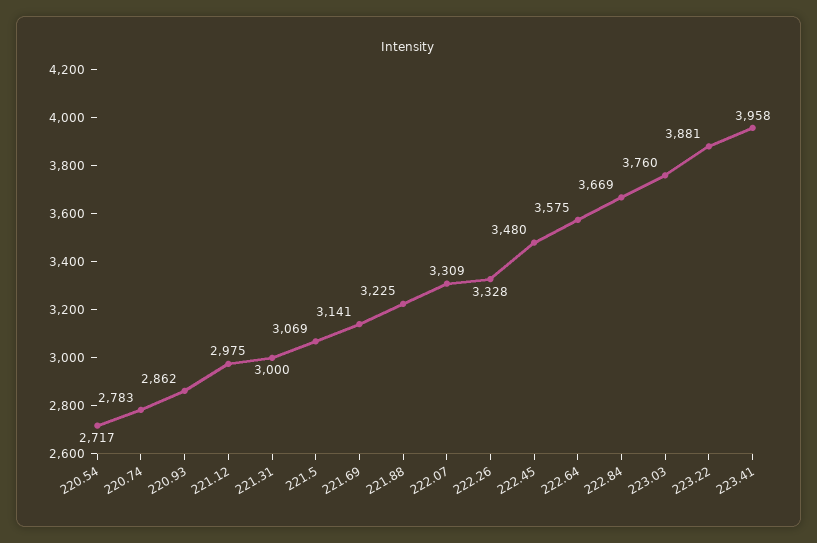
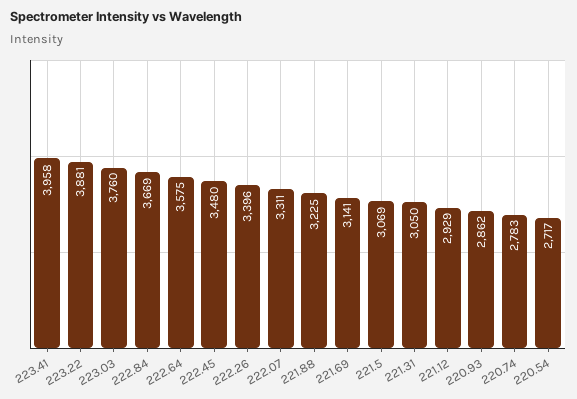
  {
    "220.54": 2717,
    "220.74": 2783,
    "220.93": 2862,
-   "221.12": 2975,
+   "221.12": 2929,
-   "221.31": 3000,
+   "221.31": 3050,
    "221.5": 3069,
    "221.69": 3141,
    "221.88": 3225,
-   "222.07": 3309,
+   "222.07": 3311,
-   "222.26": 3328,
+   "222.26": 3396,
    "222.45": 3480,
    "222.64": 3575,
    "222.84": 3669,
    "223.03": 3760,
    "223.22": 3881,
    "223.41": 3958
  }

